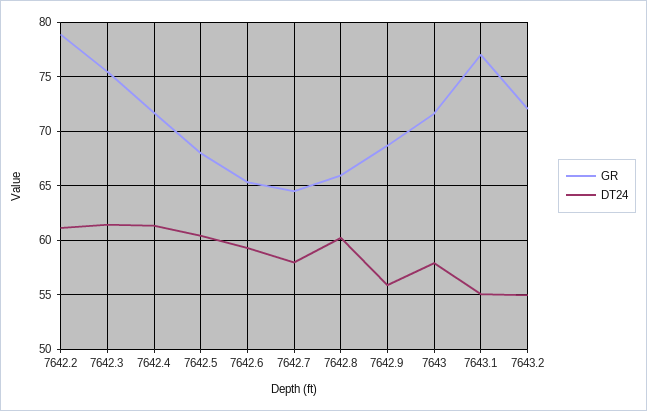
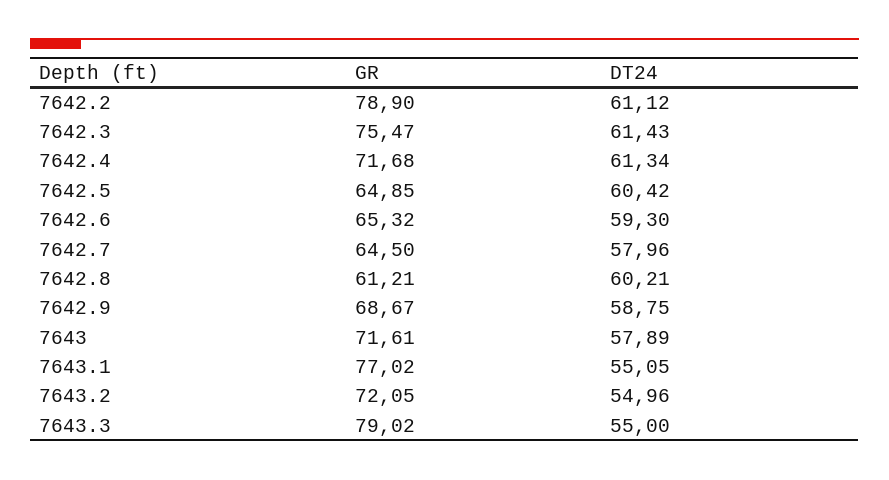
  {
    "GR": {
      "7642.2": 78.9,
      "7642.3": 75.47,
      "7642.4": 71.68,
-     "7642.5": 68,
+     "7642.5": 64.85,
      "7642.6": 65.32,
      "7642.7": 64.5,
-     "7642.8": 66,
+     "7642.8": 61.21,
      "7642.9": 68.67,
      "7643": 71.61,
      "7643.1": 77.02,
-     "7643.2": 72.05
+     "7643.2": 72.05,
+     "7643.3": 79.02
    },
    "DT24": {
      "7642.2": 61.12,
      "7642.3": 61.43,
      "7642.4": 61.34,
      "7642.5": 60.42,
      "7642.6": 59.3,
      "7642.7": 57.96,
      "7642.8": 60.21,
-     "7642.9": 56,
+     "7642.9": 58.75,
      "7643": 57.89,
      "7643.1": 55.05,
-     "7643.2": 54.96
+     "7643.2": 54.96,
+     "7643.3": 55
    }
  }

